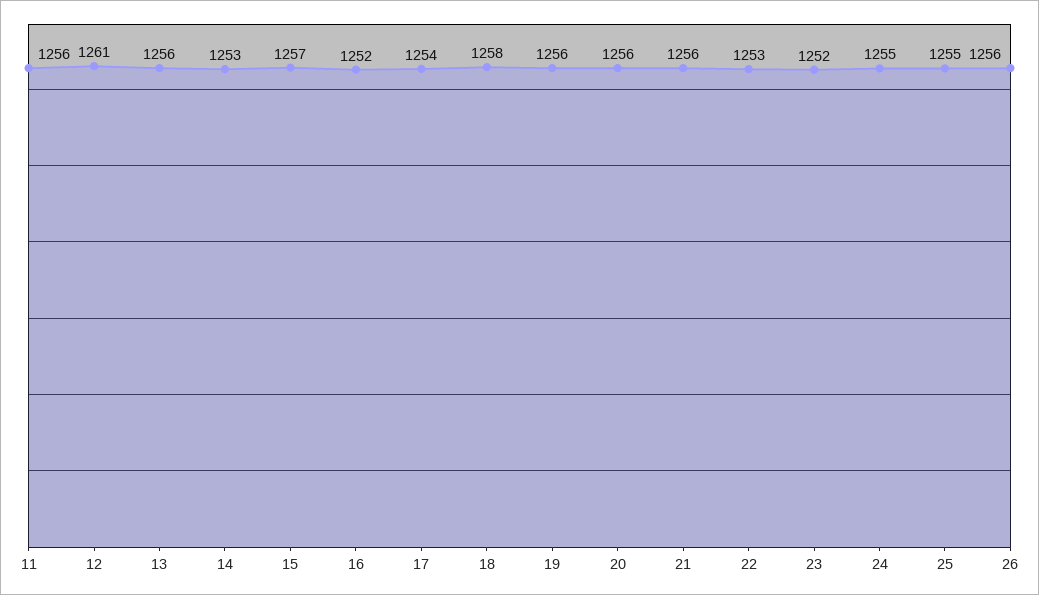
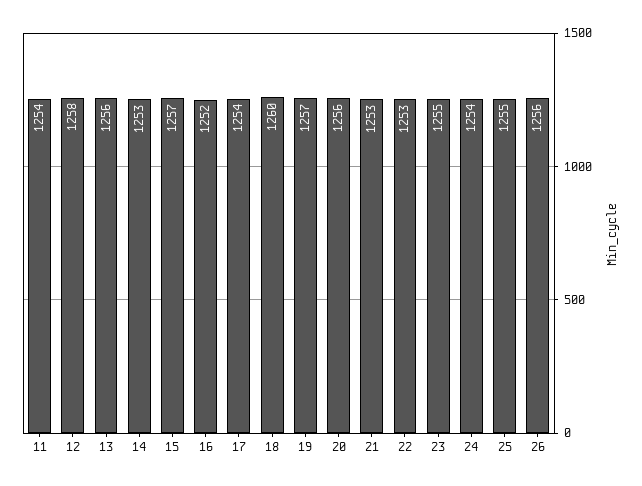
  {
-   "11": 1256,
+   "11": 1254,
-   "12": 1261,
+   "12": 1258,
    "13": 1256,
    "14": 1253,
    "15": 1257,
    "16": 1252,
    "17": 1254,
-   "18": 1258,
+   "18": 1260,
-   "19": 1256,
+   "19": 1257,
    "20": 1256,
-   "21": 1256,
+   "21": 1253,
    "22": 1253,
-   "23": 1252,
+   "23": 1255,
-   "24": 1255,
+   "24": 1254,
    "25": 1255,
    "26": 1256
  }

